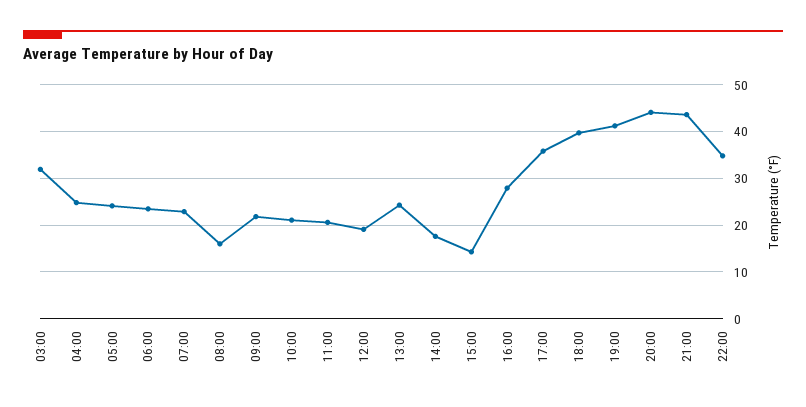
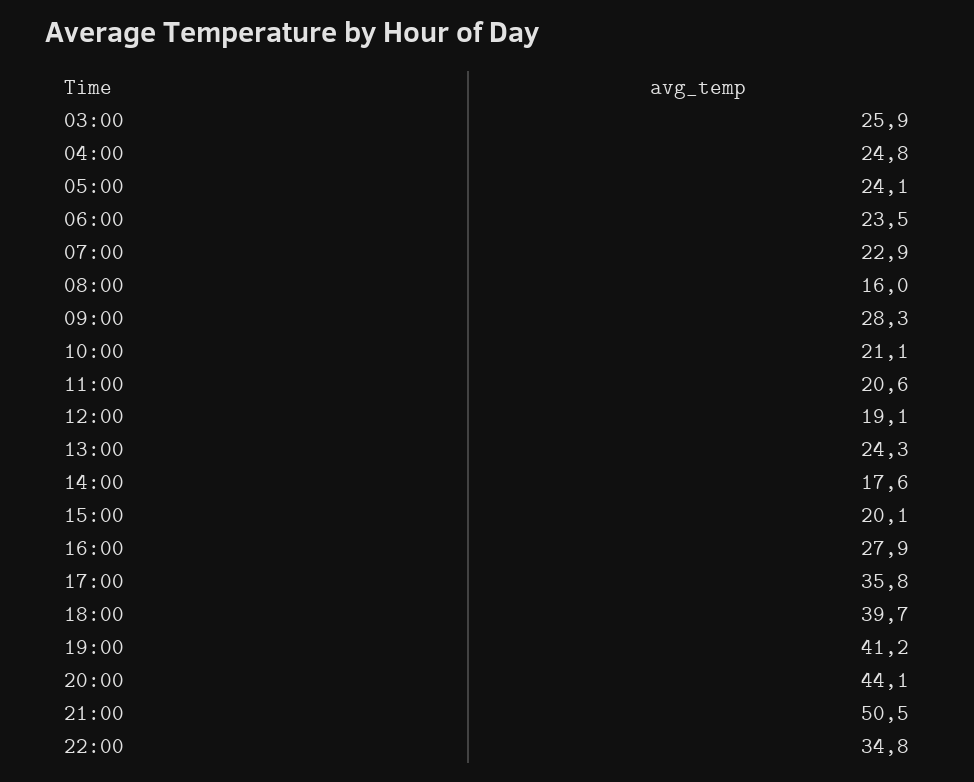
  {
-   "03:00": 32,
+   "03:00": 25.9,
    "04:00": 24.8,
    "05:00": 24.1,
    "06:00": 23.5,
    "07:00": 22.9,
    "08:00": 16,
-   "09:00": 22,
+   "09:00": 28.3,
    "10:00": 21.1,
    "11:00": 20.6,
    "12:00": 19.1,
    "13:00": 24.3,
    "14:00": 17.6,
-   "15:00": 14,
+   "15:00": 20.1,
    "16:00": 27.9,
    "17:00": 35.8,
    "18:00": 39.7,
    "19:00": 41.2,
    "20:00": 44.1,
-   "21:00": 44,
+   "21:00": 50.5,
    "22:00": 34.8
  }

